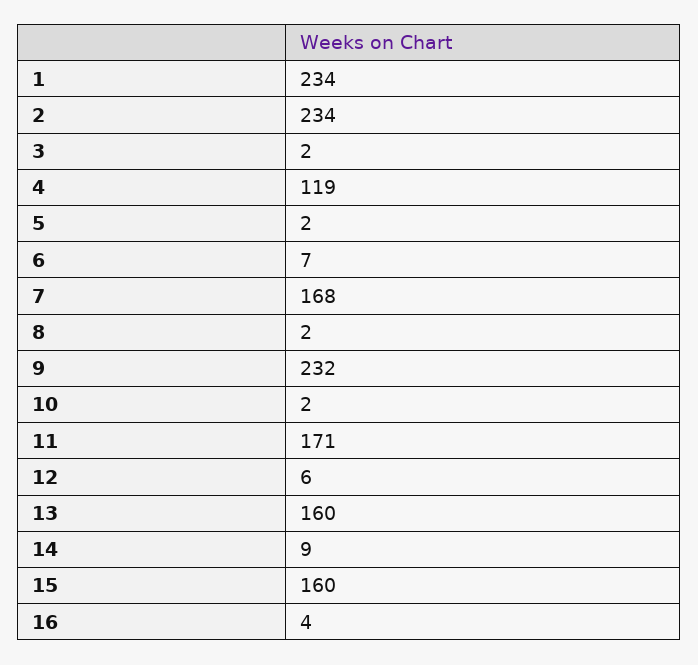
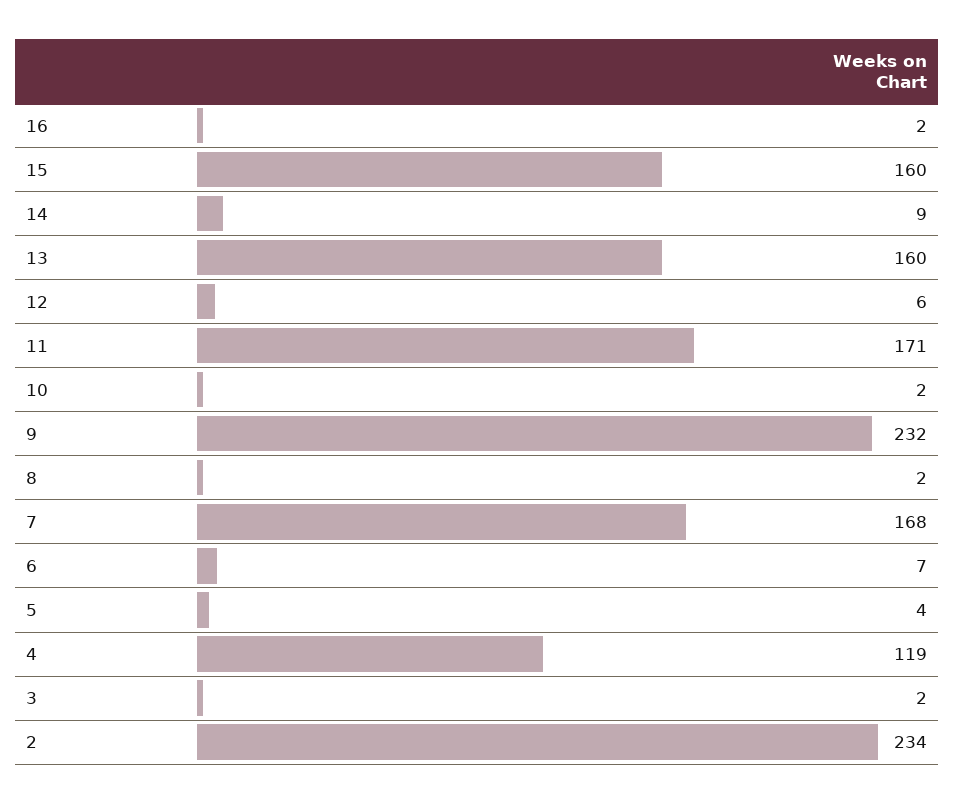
  {
-   "1": 234,
    "2": 234,
    "3": 2,
    "4": 119,
-   "5": 2,
+   "5": 4,
    "6": 7,
    "7": 168,
    "8": 2,
    "9": 232,
    "10": 2,
    "11": 171,
    "12": 6,
    "13": 160,
    "14": 9,
    "15": 160,
-   "16": 4
+   "16": 2
  }

